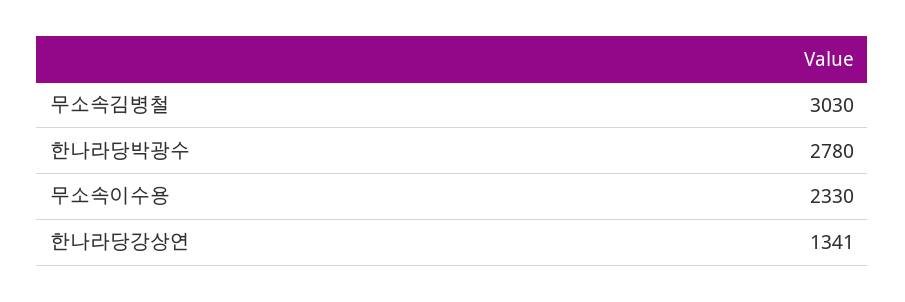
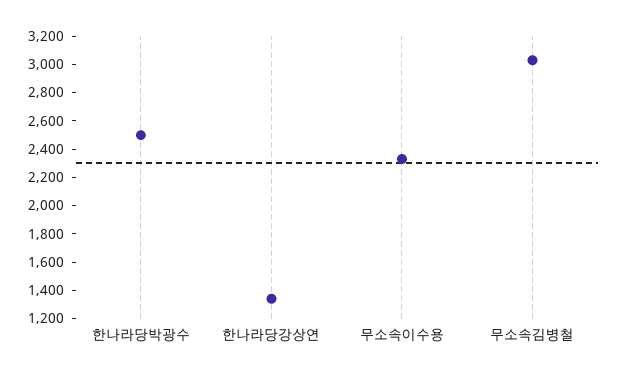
  {
    "무소속김병철": 3030,
-   "한나라당박광수": 2780,
+   "한나라당박광수": 2500,
    "무소속이수용": 2330,
    "한나라당강상연": 1341
  }

